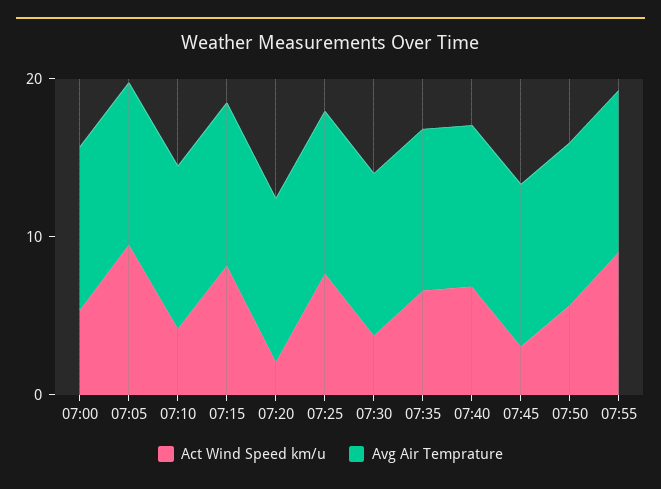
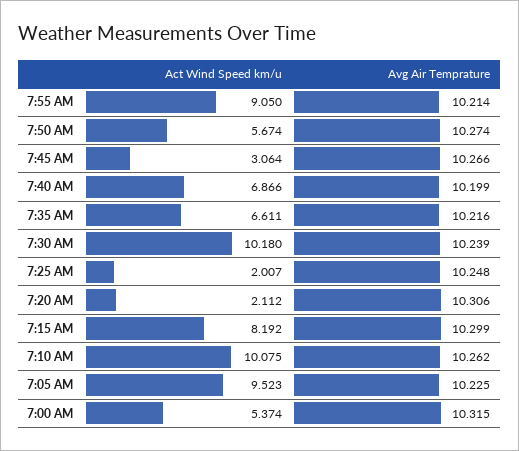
  {
    "Act Wind Speed km/u": {
      "07:00": 5.374,
      "07:05": 9.523,
-     "07:10": 4,
+     "07:10": 10.075,
      "07:15": 8.192,
      "07:20": 2.112,
-     "07:25": 8,
+     "07:25": 2.007,
-     "07:30": 4,
+     "07:30": 10.18,
      "07:35": 6.611,
      "07:40": 6.866,
      "07:45": 3.064,
      "07:50": 5.674,
      "07:55": 9.05
    },
    "Avg Air Temprature": {
      "07:00": 10.315,
      "07:05": 10.225,
      "07:10": 10.262,
      "07:15": 10.299,
      "07:20": 10.306,
      "07:25": 10.248,
      "07:30": 10.239,
      "07:35": 10.216,
      "07:40": 10.199,
      "07:45": 10.266,
      "07:50": 10.274,
      "07:55": 10.214
    }
  }

